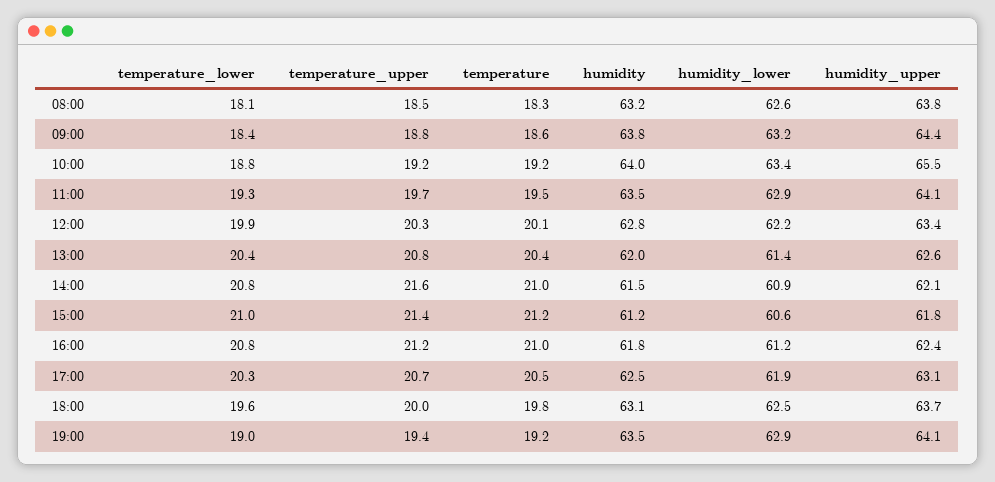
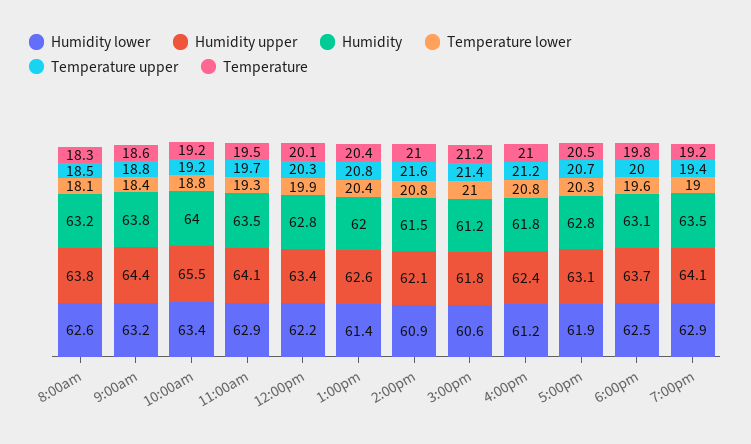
  {
    "temperature_lower": {
      "08:00": 18.1,
      "09:00": 18.4,
      "10:00": 18.8,
      "11:00": 19.3,
      "12:00": 19.9,
      "13:00": 20.4,
      "14:00": 20.8,
      "15:00": 21,
      "16:00": 20.8,
      "17:00": 20.3,
      "18:00": 19.6,
      "19:00": 19
    },
    "temperature_upper": {
      "08:00": 18.5,
      "09:00": 18.8,
      "10:00": 19.2,
      "11:00": 19.7,
      "12:00": 20.3,
      "13:00": 20.8,
      "14:00": 21.6,
      "15:00": 21.4,
      "16:00": 21.2,
      "17:00": 20.7,
      "18:00": 20,
      "19:00": 19.4
    },
    "temperature": {
      "08:00": 18.3,
      "09:00": 18.6,
      "10:00": 19.2,
      "11:00": 19.5,
      "12:00": 20.1,
      "13:00": 20.4,
      "14:00": 21,
      "15:00": 21.2,
      "16:00": 21,
      "17:00": 20.5,
      "18:00": 19.8,
      "19:00": 19.2
    },
    "humidity": {
      "08:00": 63.2,
      "09:00": 63.8,
      "10:00": 64,
      "11:00": 63.5,
      "12:00": 62.8,
      "13:00": 62,
      "14:00": 61.5,
      "15:00": 61.2,
      "16:00": 61.8,
-     "17:00": 62.5,
+     "17:00": 62.8,
      "18:00": 63.1,
      "19:00": 63.5
    },
    "humidity_lower": {
      "08:00": 62.6,
      "09:00": 63.2,
      "10:00": 63.4,
      "11:00": 62.9,
      "12:00": 62.2,
      "13:00": 61.4,
      "14:00": 60.9,
      "15:00": 60.6,
      "16:00": 61.2,
      "17:00": 61.9,
      "18:00": 62.5,
      "19:00": 62.9
    },
    "humidity_upper": {
      "08:00": 63.8,
      "09:00": 64.4,
      "10:00": 65.5,
      "11:00": 64.1,
      "12:00": 63.4,
      "13:00": 62.6,
      "14:00": 62.1,
      "15:00": 61.8,
      "16:00": 62.4,
      "17:00": 63.1,
      "18:00": 63.7,
      "19:00": 64.1
    }
  }

